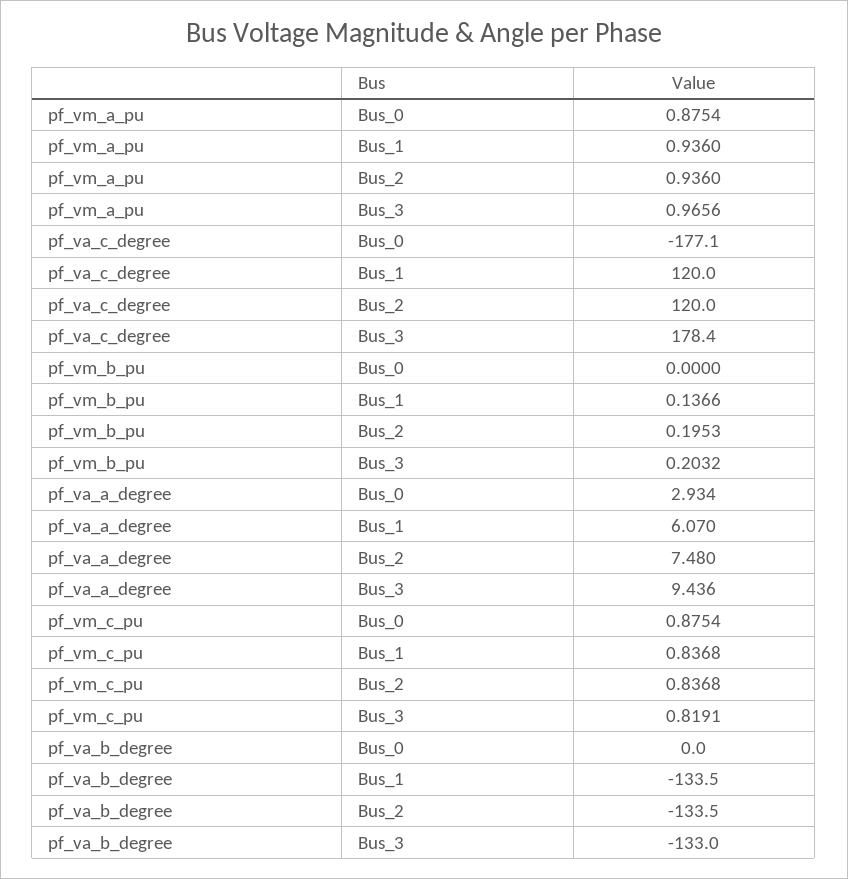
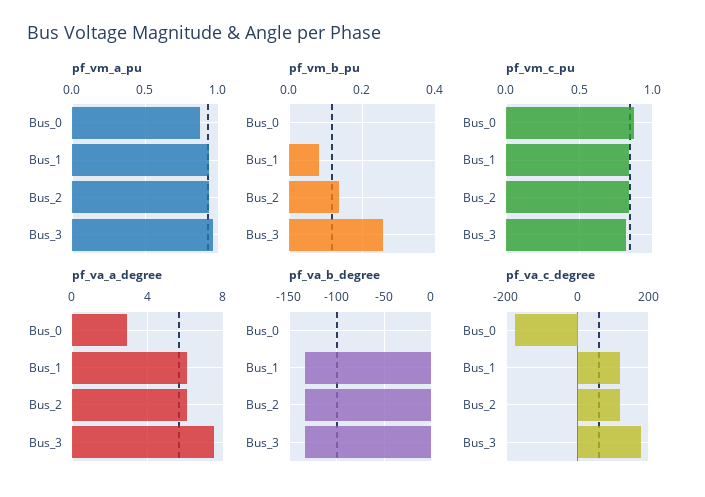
  {
    "pf_vm_a_pu": {
      "Bus_0": 0.8754,
      "Bus_1": 0.936,
      "Bus_2": 0.936,
      "Bus_3": 0.9656
    },
    "pf_va_c_degree": {
      "Bus_0": -177.1,
      "Bus_1": 120,
      "Bus_2": 120,
      "Bus_3": 178.4
    },
    "pf_vm_b_pu": {
      "Bus_0": 0,
-     "Bus_1": 0.1366,
+     "Bus_1": 0.08,
-     "Bus_2": 0.1953,
+     "Bus_2": 0.14,
-     "Bus_3": 0.2032
+     "Bus_3": 0.26
    },
    "pf_va_a_degree": {
      "Bus_0": 2.934,
      "Bus_1": 6.07,
-     "Bus_2": 7.48,
+     "Bus_2": 6,
-     "Bus_3": 9.436
+     "Bus_3": 7.5
    },
    "pf_vm_c_pu": {
      "Bus_0": 0.8754,
      "Bus_1": 0.8368,
      "Bus_2": 0.8368,
      "Bus_3": 0.8191
    },
    "pf_va_b_degree": {
      "Bus_0": 0,
      "Bus_1": -133.5,
      "Bus_2": -133.5,
      "Bus_3": -133
    }
  }

